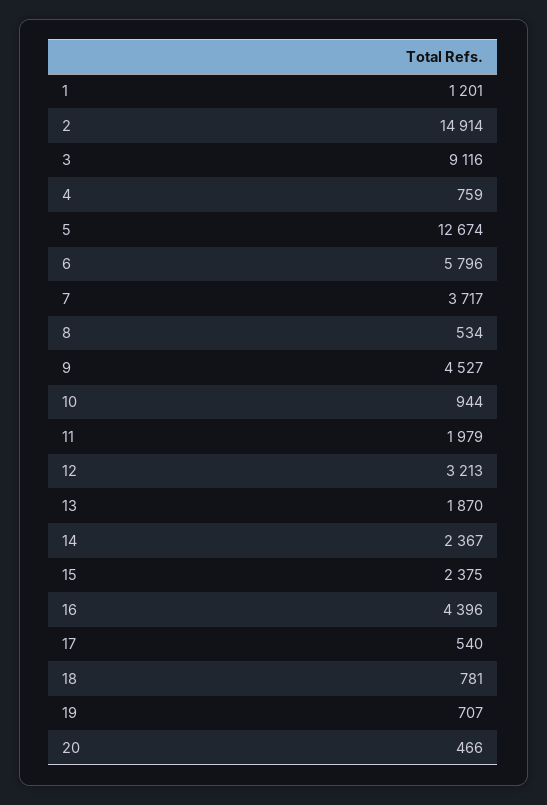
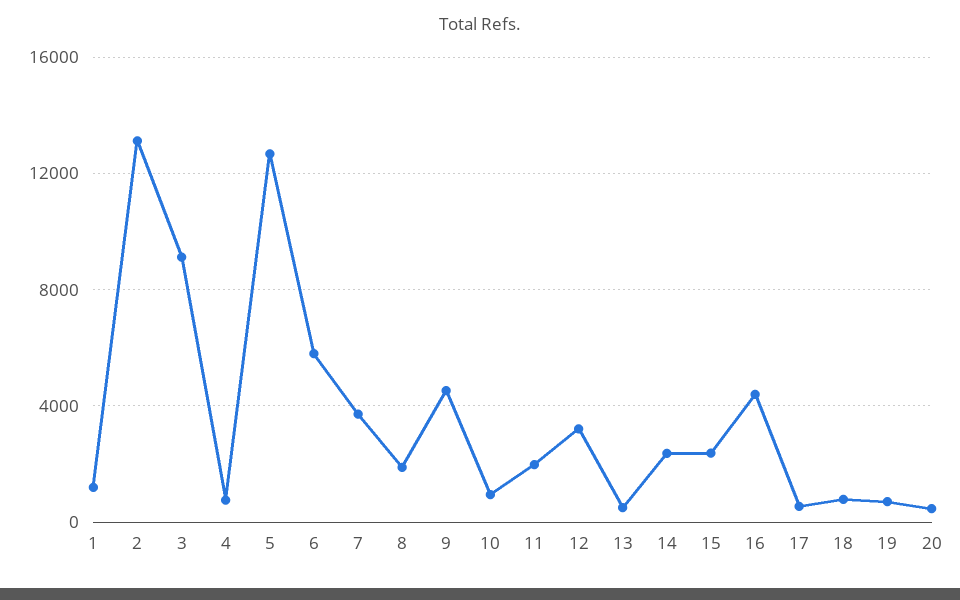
  {
    "1": 1201,
-   "2": 14914,
+   "2": 13000,
    "3": 9116,
    "4": 759,
    "5": 12674,
    "6": 5796,
    "7": 3717,
-   "8": 534,
+   "8": 2000,
    "9": 4527,
    "10": 944,
    "11": 1979,
    "12": 3213,
-   "13": 1870,
+   "13": 500,
    "14": 2367,
    "15": 2375,
    "16": 4396,
    "17": 540,
    "18": 781,
    "19": 707,
    "20": 466
  }

